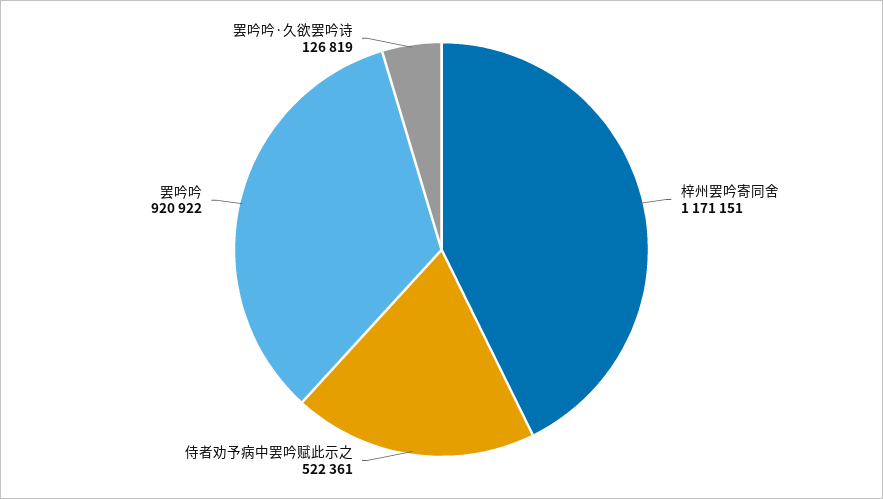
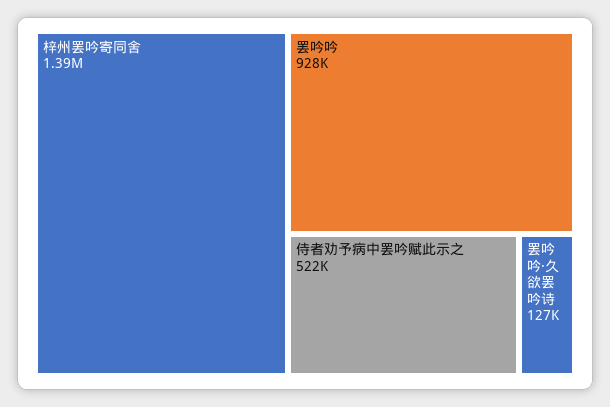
  {
-   "梓州罢吟寄同舍": 1171151,
+   "梓州罢吟寄同舍": 1390000,
    "侍者劝予病中罢吟赋此示之": 522361,
-   "罢吟吟": 920922,
+   "罢吟吟": 928000,
    "罢吟吟·久欲罢吟诗": 126819
  }

